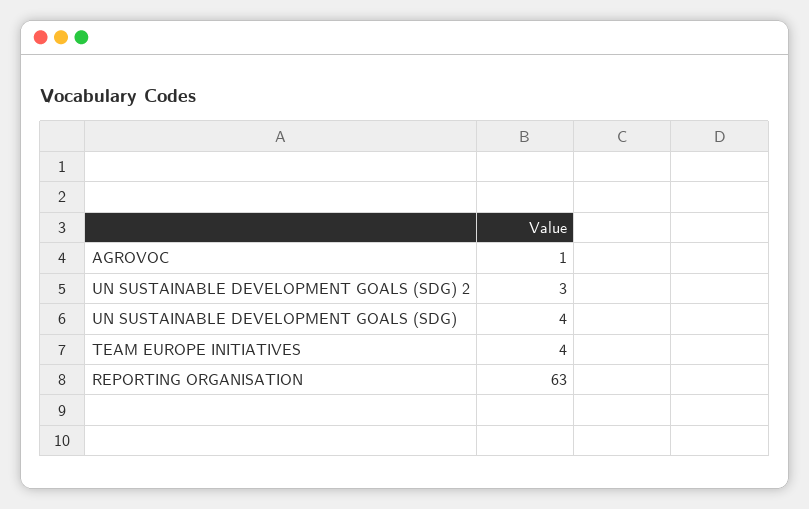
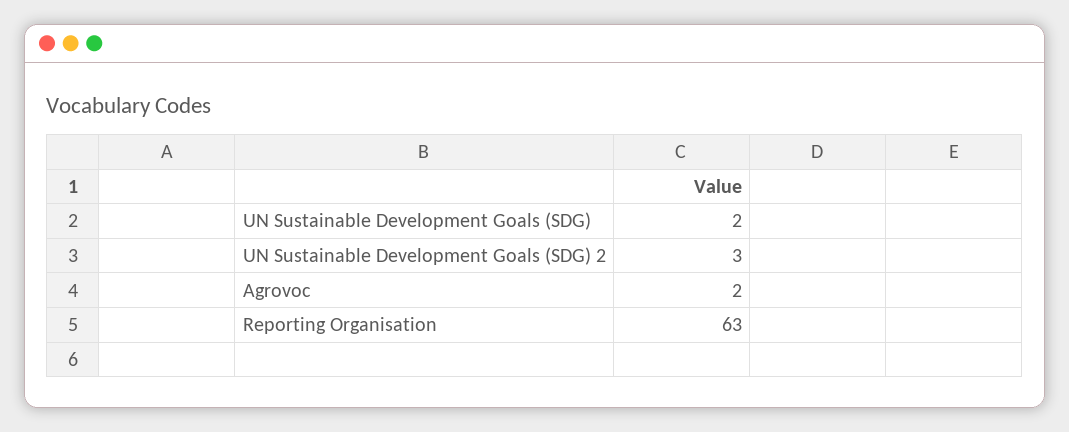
  {
-   "AGROVOC": 1,
+   "AGROVOC": 2,
    "UN SUSTAINABLE DEVELOPMENT GOALS (SDG) 2": 3,
-   "UN SUSTAINABLE DEVELOPMENT GOALS (SDG)": 4,
+   "UN SUSTAINABLE DEVELOPMENT GOALS (SDG)": 2,
-   "TEAM EUROPE INITIATIVES": 4,
    "REPORTING ORGANISATION": 63
  }

